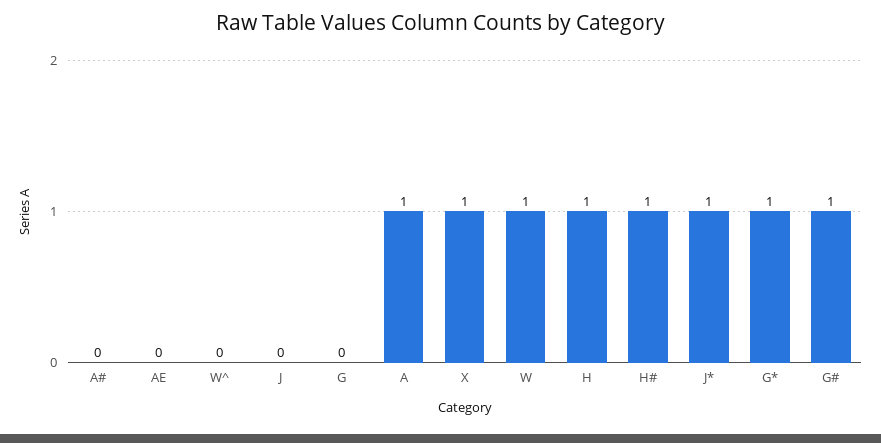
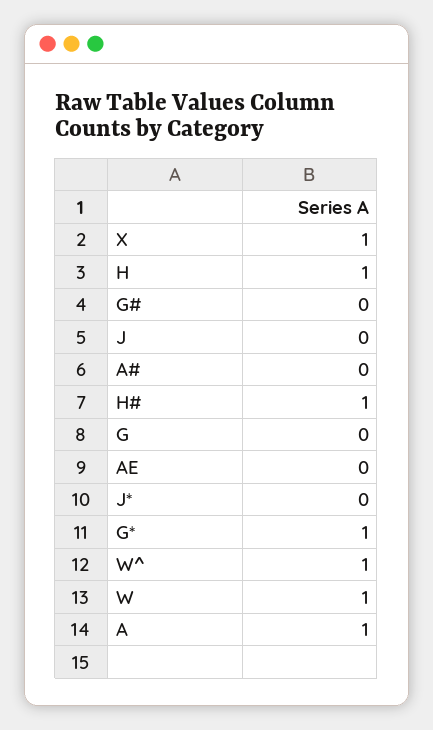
  {
    "A#": 0,
    "AE": 0,
-   "W^": 0,
+   "W^": 1,
    "J": 0,
    "G": 0,
    "A": 1,
    "X": 1,
    "W": 1,
    "H": 1,
    "H#": 1,
-   "J*": 1,
+   "J*": 0,
    "G*": 1,
-   "G#": 1
+   "G#": 0
  }

